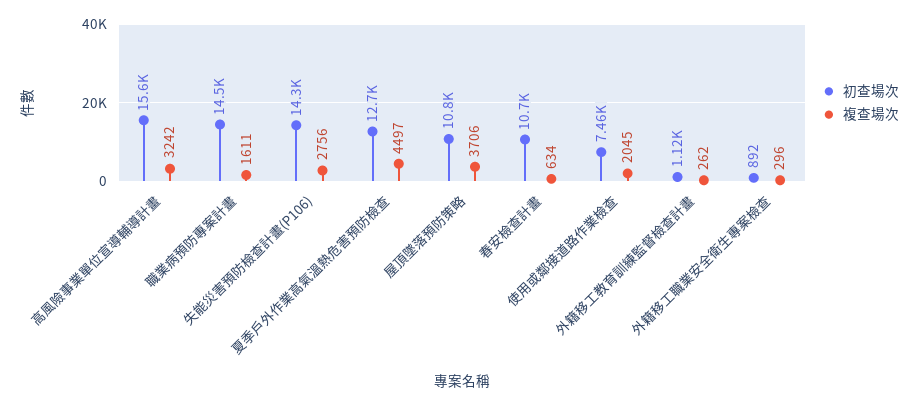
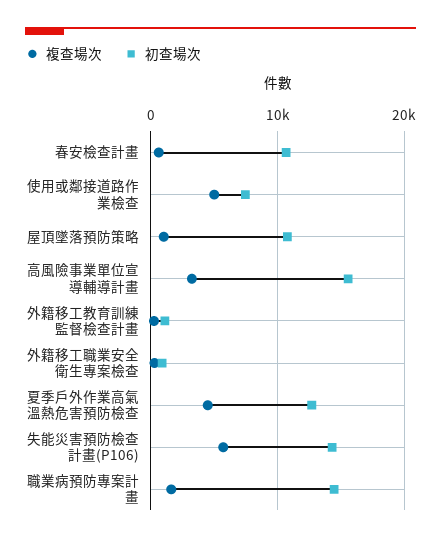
  {
    "初查場次": {
      "高風險事業單位宣導輔導計畫": 15600,
      "職業病預防專案計畫": 14500,
      "失能災害預防檢查計畫(P106)": 14300,
      "夏季戶外作業高氣溫熱危害預防檢查": 12700,
      "屋頂墜落預防策略": 10800,
      "春安檢查計畫": 10700,
      "使用或鄰接道路作業檢查": 7460,
      "外籍移工教育訓練監督檢查計畫": 1120,
      "外籍移工職業安全衛生專案檢查": 892
    },
    "複查場次": {
      "高風險事業單位宣導輔導計畫": 3242,
      "職業病預防專案計畫": 1611,
-     "失能災害預防檢查計畫(P106)": 2756,
+     "失能災害預防檢查計畫(P106)": 6000,
      "夏季戶外作業高氣溫熱危害預防檢查": 4497,
-     "屋頂墜落預防策略": 3706,
+     "屋頂墜落預防策略": 1000,
      "春安檢查計畫": 634,
-     "使用或鄰接道路作業檢查": 2045,
+     "使用或鄰接道路作業檢查": 5000,
      "外籍移工教育訓練監督檢查計畫": 262,
      "外籍移工職業安全衛生專案檢查": 296
    }
  }

